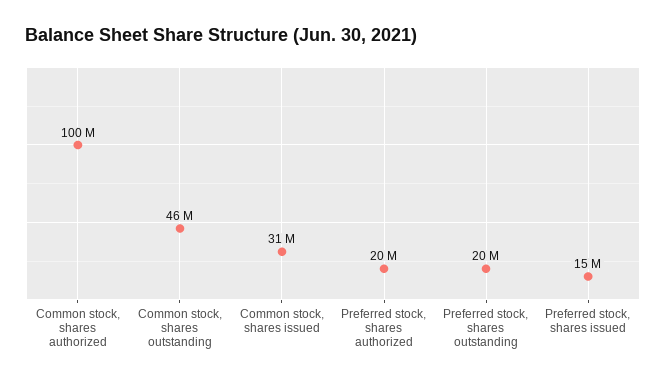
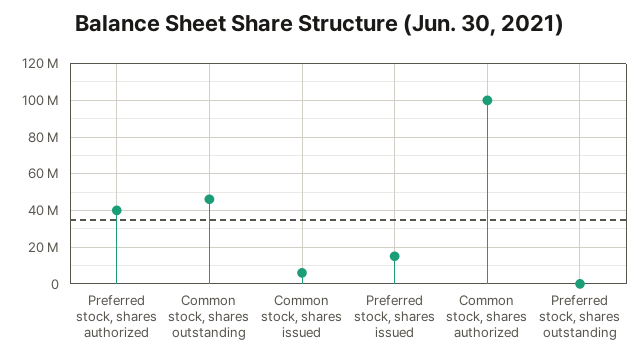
  {
    "Common stock, shares authorized": 100000000,
    "Common stock, shares outstanding": 46000000,
-   "Common stock, shares issued": 31000000,
+   "Common stock, shares issued": 5000000,
-   "Preferred stock, shares authorized": 20000000,
+   "Preferred stock, shares authorized": 40000000,
-   "Preferred stock, shares outstanding": 20000000,
+   "Preferred stock, shares outstanding": 0,
    "Preferred stock, shares issued": 15000000
  }

